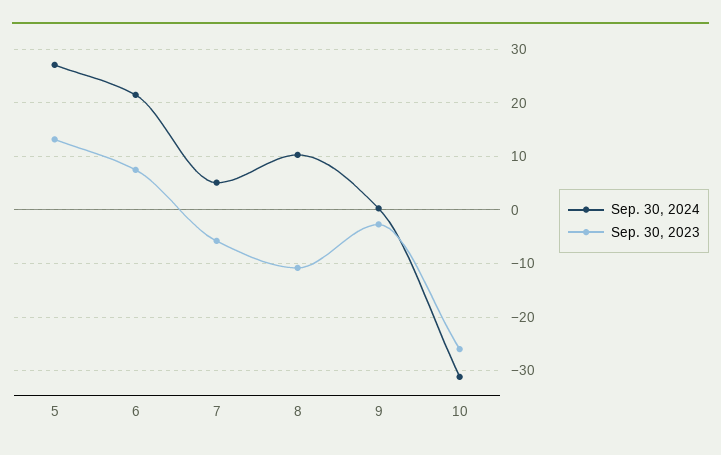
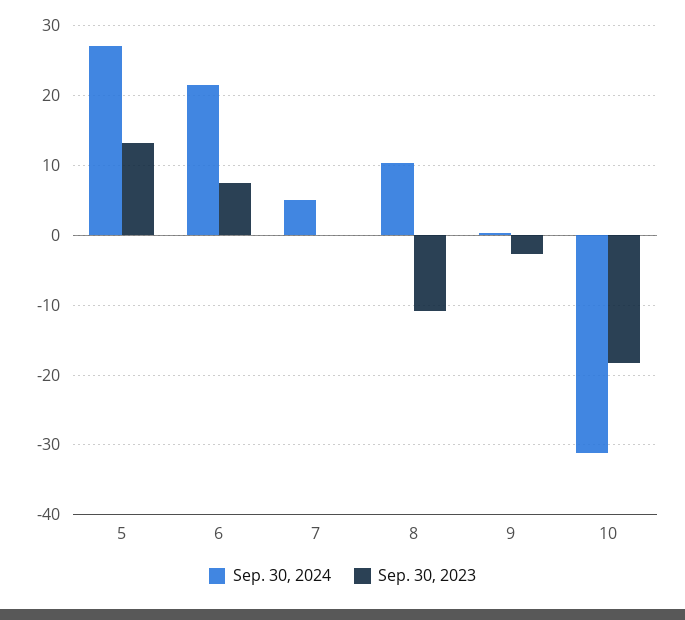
  {
    "Sep. 30, 2024": {
      "5": 27,
      "6": 22,
      "7": 5,
      "8": 10,
      "9": 0,
      "10": -31
    },
    "Sep. 30, 2023": {
      "5": 13,
      "6": 8,
-     "7": -6,
+     "7": 0,
      "8": -11,
      "9": -3,
-     "10": -26
+     "10": -18
    }
  }

